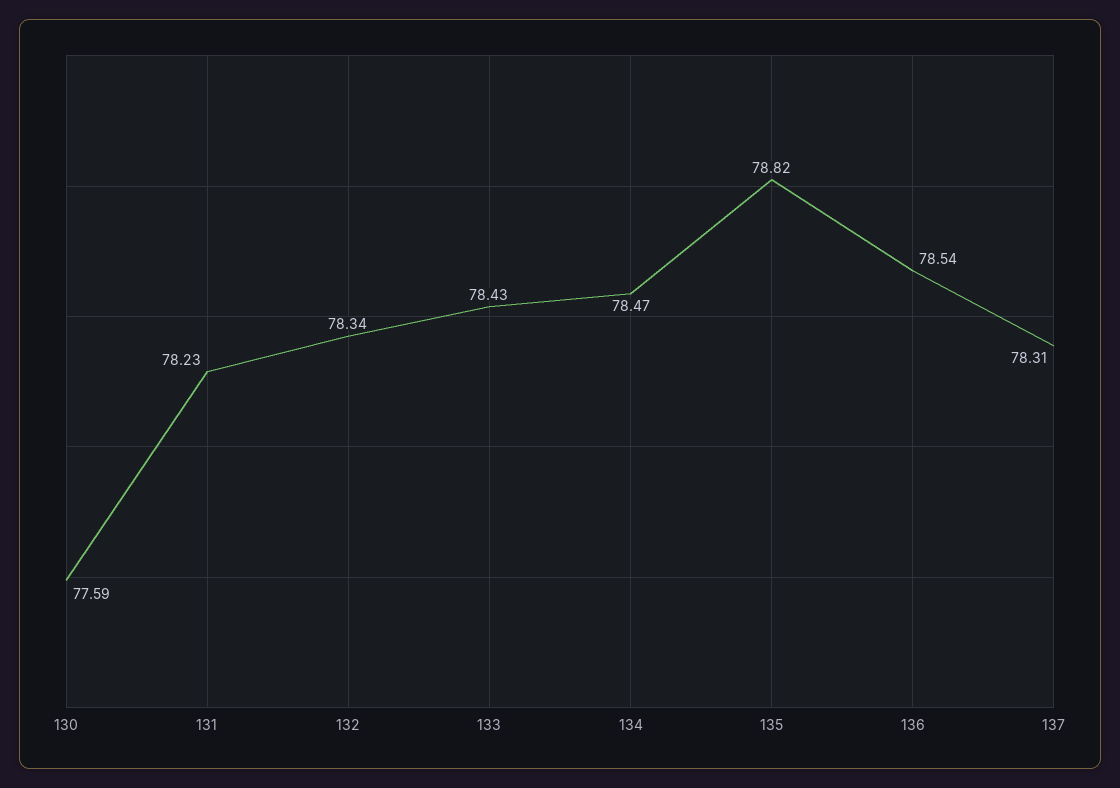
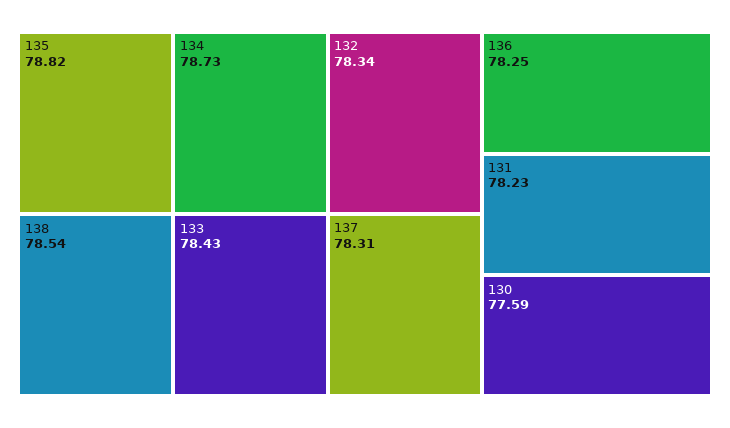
  {
    "130": 77.59,
    "131": 78.23,
    "132": 78.34,
    "133": 78.43,
-   "134": 78.47,
+   "134": 78.73,
    "135": 78.82,
-   "136": 78.54,
+   "136": 78.25,
-   "137": 78.31
+   "137": 78.31,
+   "138": 78.54
  }

